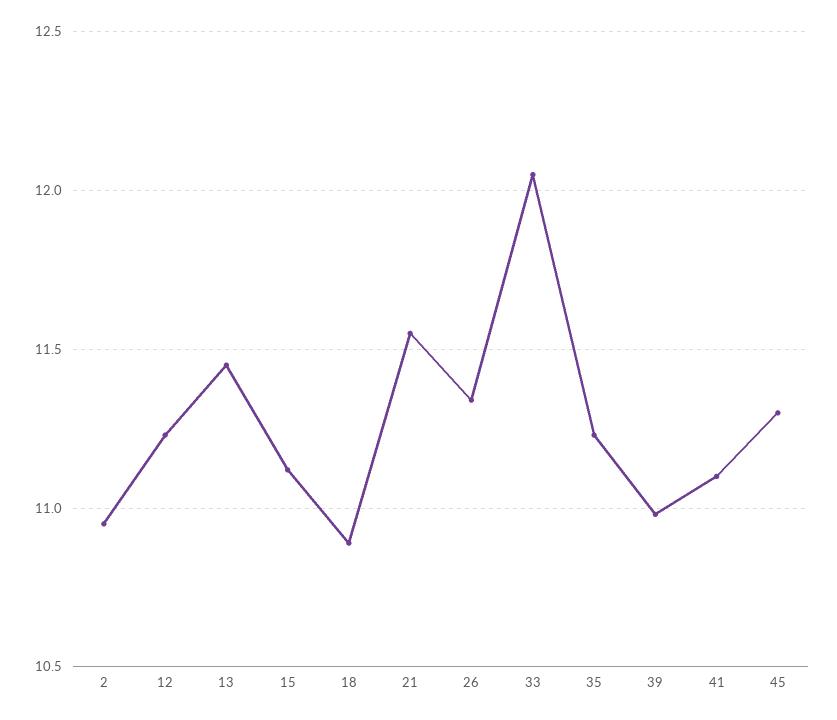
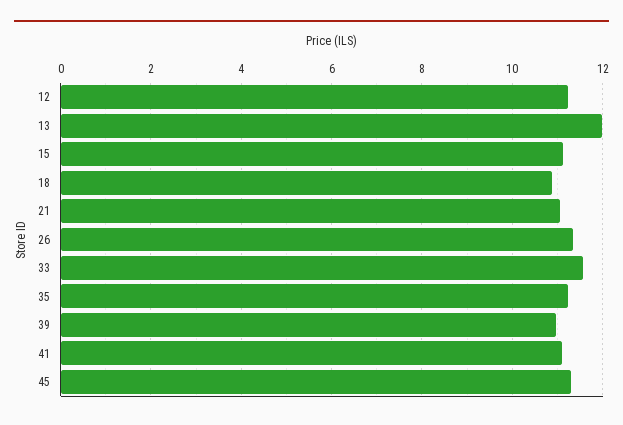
  {
-   "2": 10.95,
    "12": 11.25,
-   "13": 11.45,
+   "13": 12,
    "15": 11.1,
    "18": 10.9,
-   "21": 11.55,
+   "21": 11,
    "26": 11.35,
-   "33": 12.05,
+   "33": 11.6,
    "35": 11.25,
    "39": 11,
    "41": 11.1,
    "45": 11.3
  }

